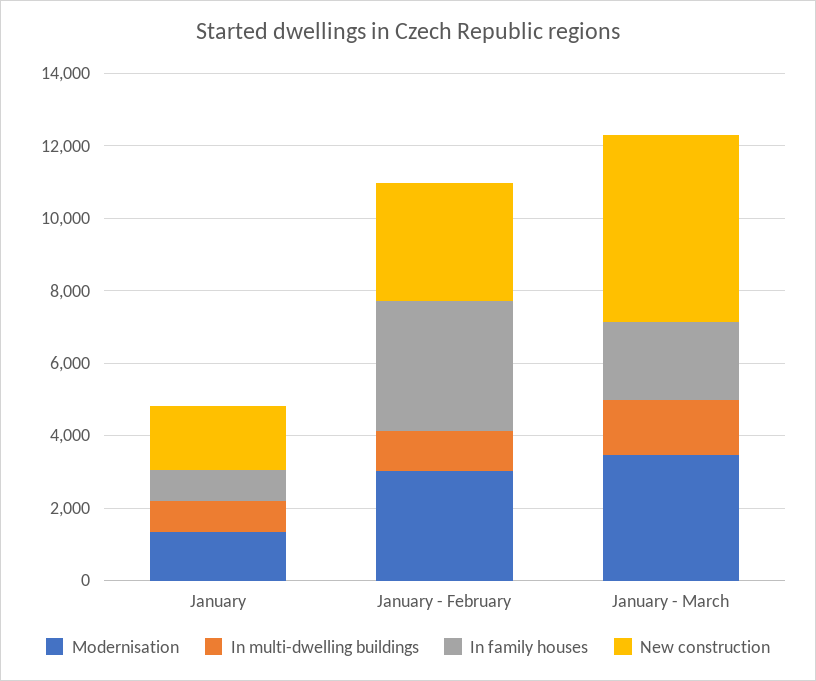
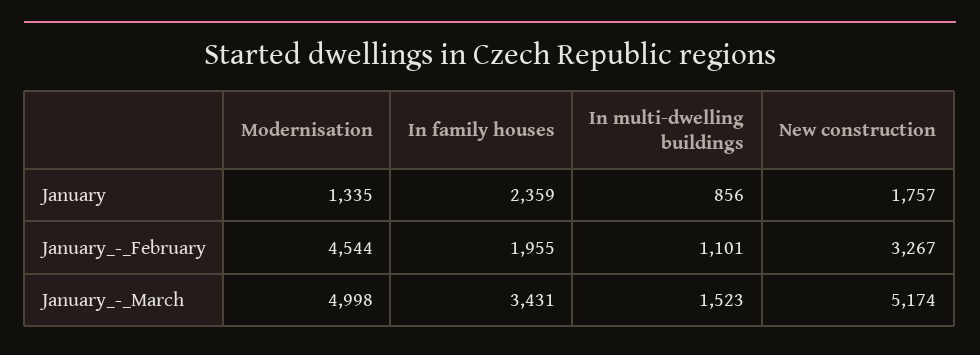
  {
    "Modernisation": {
      "January": 1335,
-     "January - February": 3000,
+     "January - February": 4544,
-     "January - March": 3500
+     "January - March": 4998
    },
    "In multi-dwelling buildings": {
      "January": 856,
      "January - February": 1101,
      "January - March": 1523
    },
    "In family houses": {
-     "January": 1000,
+     "January": 2359,
-     "January - February": 3500,
+     "January - February": 1955,
-     "January - March": 2000
+     "January - March": 3431
    },
    "New construction": {
      "January": 1757,
      "January - February": 3267,
      "January - March": 5174
    }
  }

